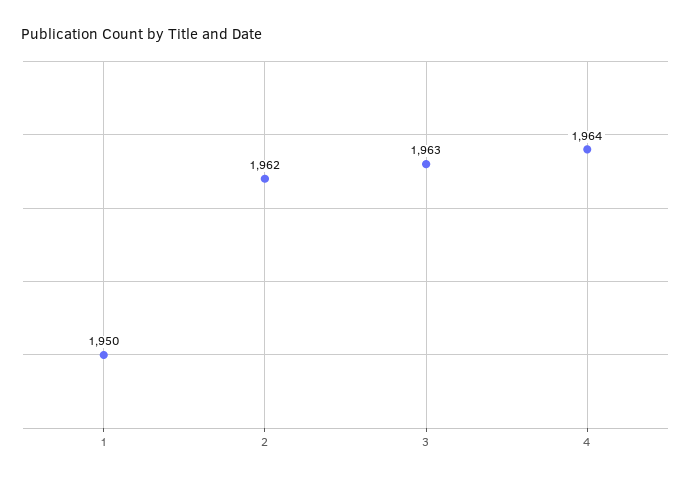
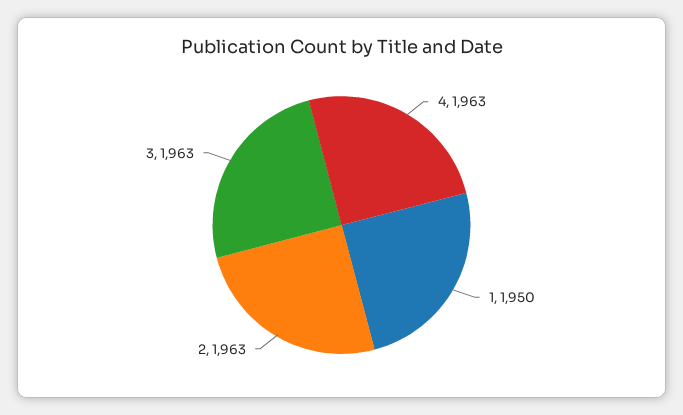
  {
    "1": 1950,
-   "2": 1962,
+   "2": 1963,
    "3": 1963,
-   "4": 1964
+   "4": 1963
  }

